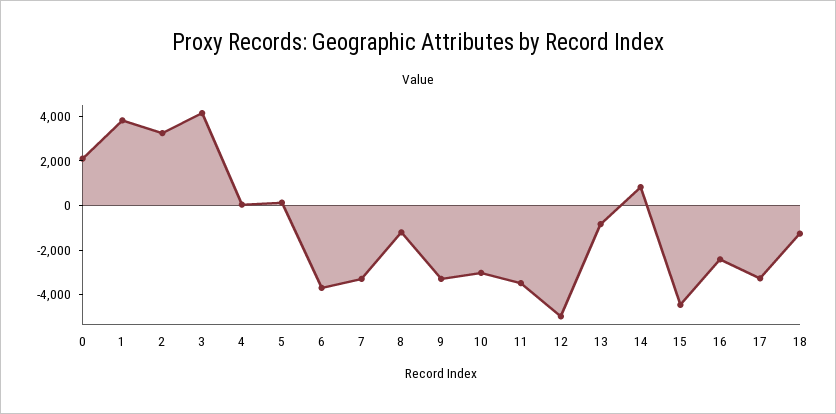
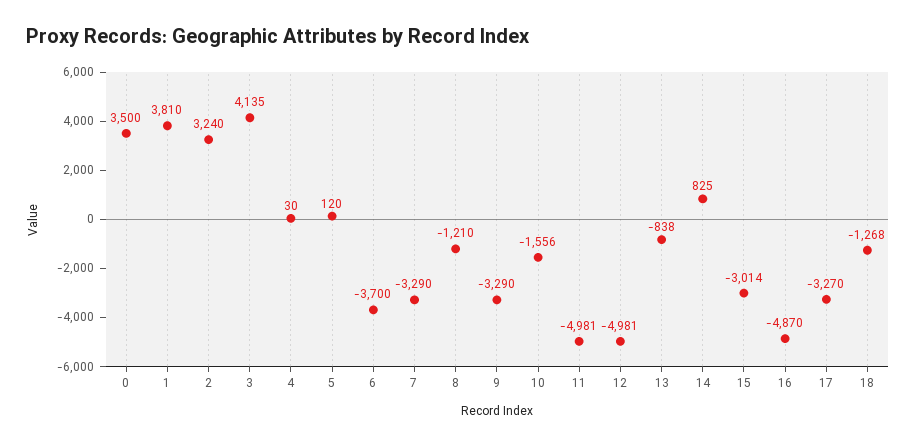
  {
-   "0": 2000,
+   "0": 3500,
    "1": 3810,
    "2": 3240,
    "3": 4135,
    "4": 30,
    "5": 120,
    "6": -3700,
    "7": -3290,
    "8": -1210,
    "9": -3290,
-   "10": -3000,
+   "10": -1556,
-   "11": -3500,
+   "11": -4981,
    "12": -4981,
    "13": -838,
    "14": 825,
-   "15": -4500,
+   "15": -3014,
-   "16": -2500,
+   "16": -4870,
    "17": -3270,
    "18": -1268
  }

